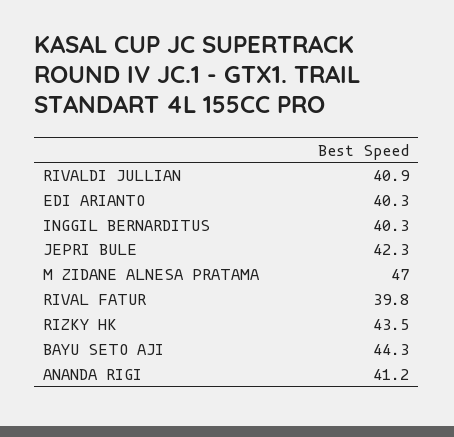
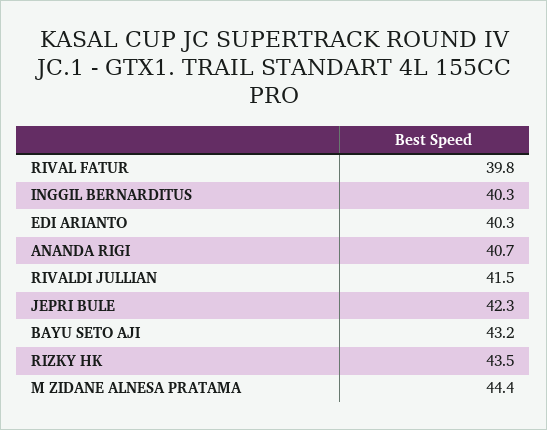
  {
-   "RIVALDI JULLIAN": 40.9,
+   "RIVALDI JULLIAN": 41.5,
    "EDI ARIANTO": 40.3,
    "INGGIL BERNARDITUS": 40.3,
    "JEPRI BULE": 42.3,
-   "M ZIDANE ALNESA PRATAMA": 47,
+   "M ZIDANE ALNESA PRATAMA": 44.4,
    "RIVAL FATUR": 39.8,
    "RIZKY HK": 43.5,
-   "BAYU SETO AJI": 44.3,
+   "BAYU SETO AJI": 43.2,
-   "ANANDA RIGI": 41.2
+   "ANANDA RIGI": 40.7
  }

